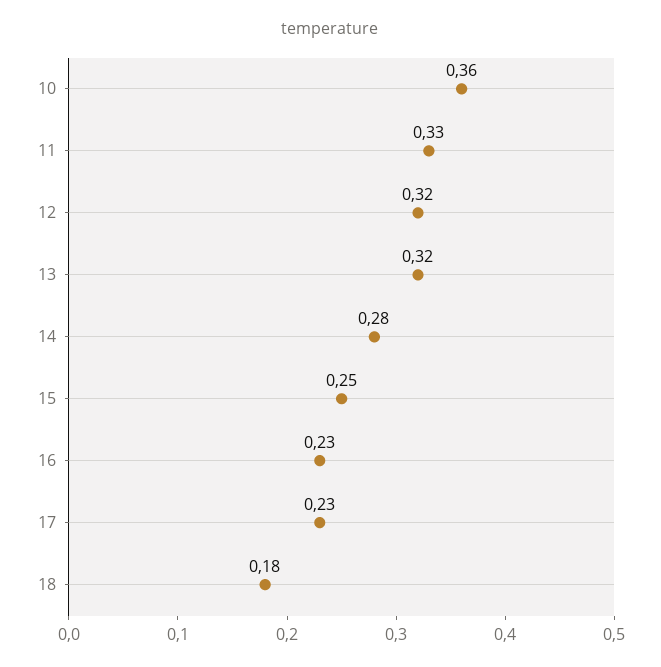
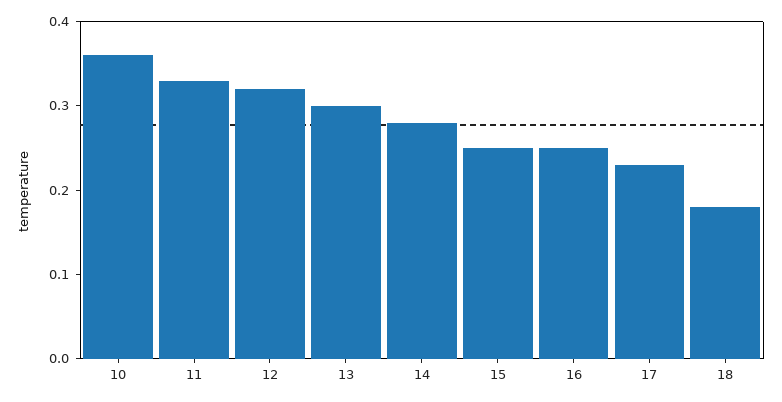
  {
    "10": 0.36,
    "11": 0.33,
    "12": 0.32,
-   "13": 0.32,
+   "13": 0.3,
    "14": 0.28,
    "15": 0.25,
-   "16": 0.23,
+   "16": 0.25,
    "17": 0.23,
    "18": 0.18
  }

